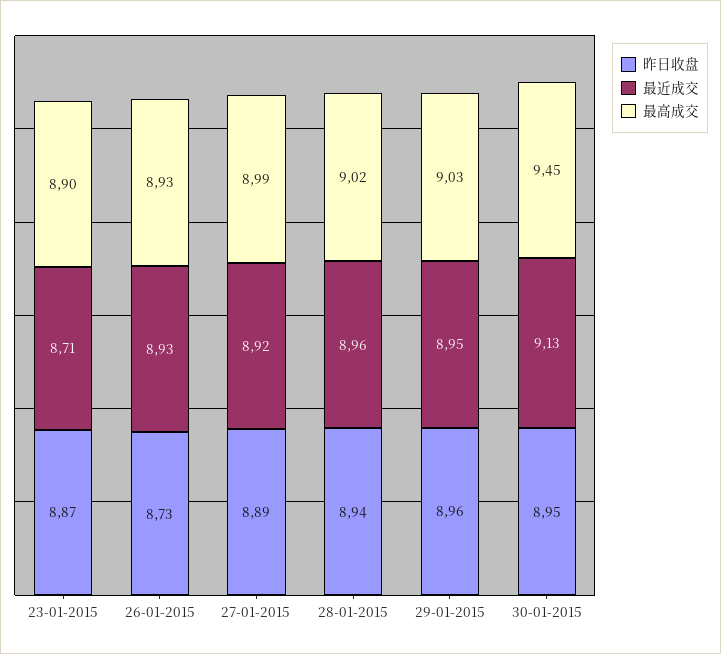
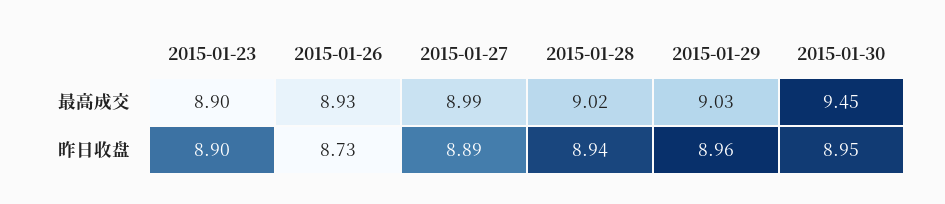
  {
    "昨日收盘": {
-     "23-01-2015": 8.87,
+     "23-01-2015": 8.9,
      "26-01-2015": 8.73,
      "27-01-2015": 8.89,
      "28-01-2015": 8.94,
      "29-01-2015": 8.96,
      "30-01-2015": 8.95
    },
-   "最近成交": {
-     "23-01-2015": 8.71,
-     "26-01-2015": 8.93,
-     "27-01-2015": 8.92,
-     "28-01-2015": 8.96,
-     "29-01-2015": 8.95,
-     "30-01-2015": 9.13
-   },
    "最高成交": {
      "23-01-2015": 8.9,
      "26-01-2015": 8.93,
      "27-01-2015": 8.99,
      "28-01-2015": 9.02,
      "29-01-2015": 9.03,
      "30-01-2015": 9.45
    }
  }

